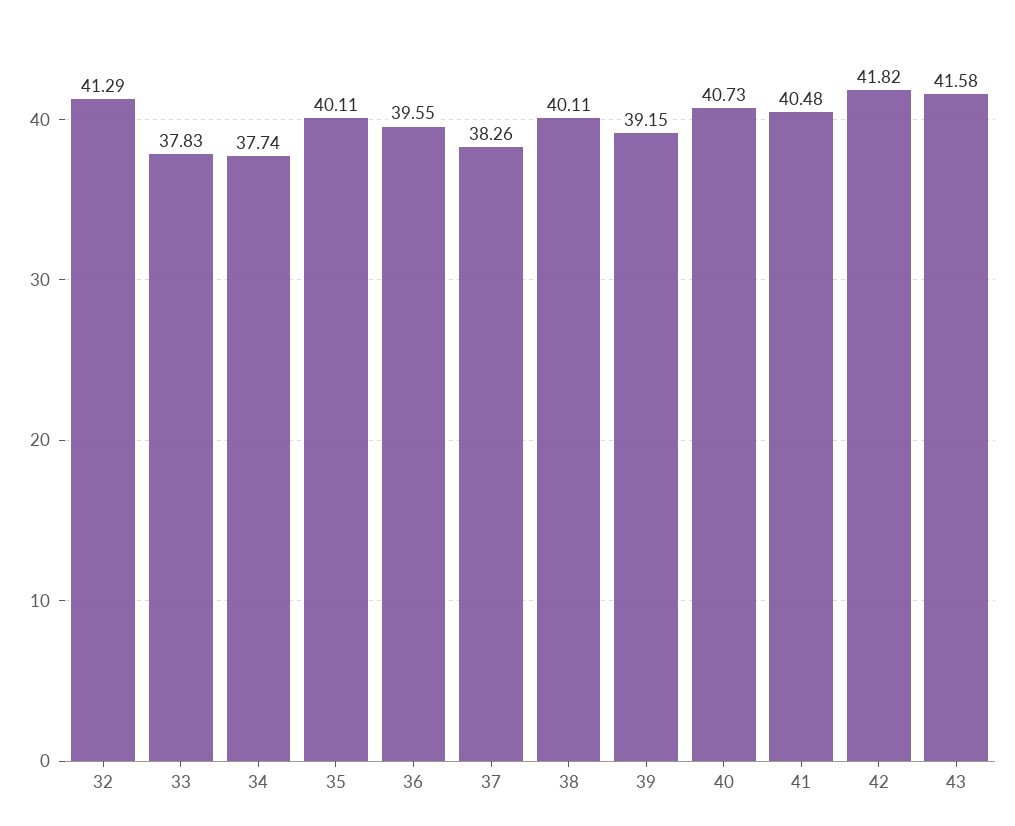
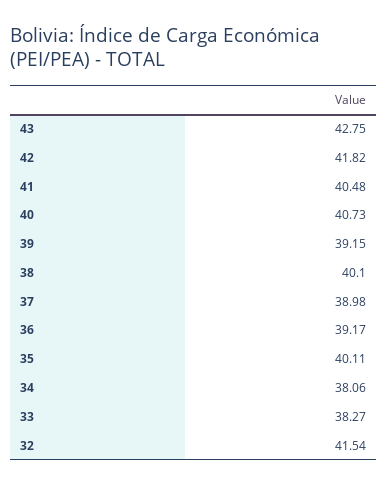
  {
-   "32": 41.29,
+   "32": 41.54,
-   "33": 37.83,
+   "33": 38.27,
-   "34": 37.74,
+   "34": 38.06,
    "35": 40.11,
-   "36": 39.55,
+   "36": 39.17,
-   "37": 38.26,
+   "37": 38.98,
-   "38": 40.11,
+   "38": 40.1,
    "39": 39.15,
    "40": 40.73,
    "41": 40.48,
    "42": 41.82,
-   "43": 41.58
+   "43": 42.75
  }

